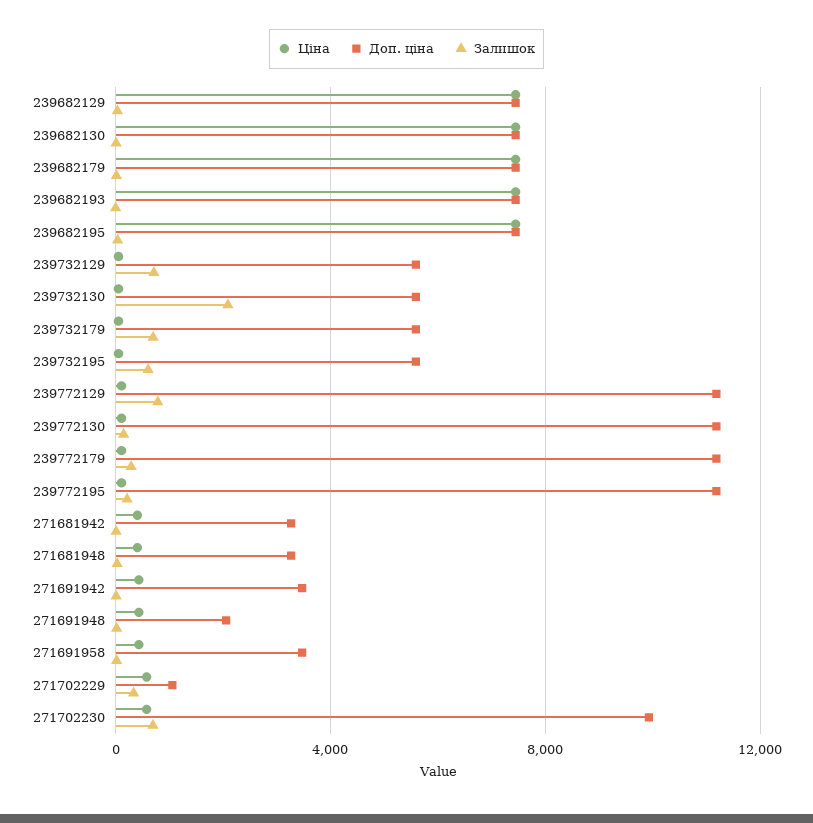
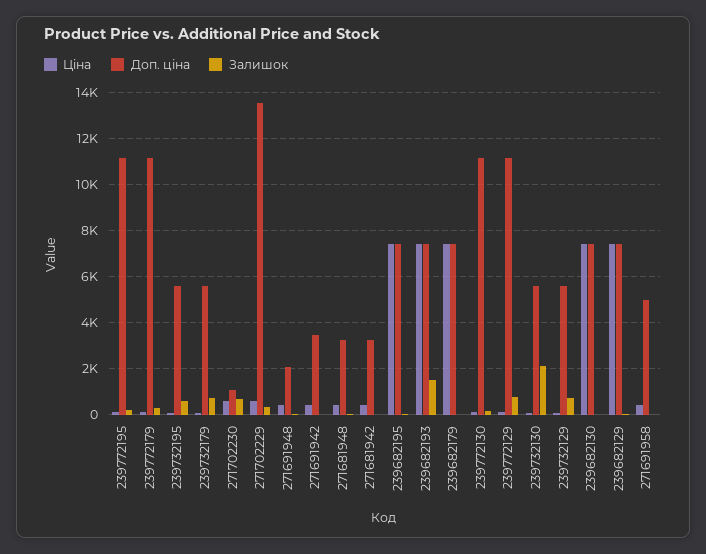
  {
    "Ціна": {
      "239682129": 7500,
      "239682130": 7500,
      "239682179": 7500,
      "239682193": 7500,
      "239682195": 7500,
      "239732129": 0,
      "239732130": 0,
      "239732179": 0,
      "239732195": 0,
      "239772129": 0,
      "239772130": 0,
      "239772179": 0,
      "239772195": 0,
      "271681942": 500,
      "271681948": 500,
      "271691942": 500,
      "271691948": 500,
      "271691958": 500,
      "271702229": 500,
      "271702230": 500
    },
    "Доп. ціна": {
      "239682129": 7500,
      "239682130": 7500,
      "239682179": 7500,
      "239682193": 7500,
      "239682195": 7500,
      "239732129": 5500,
      "239732130": 5500,
      "239732179": 5500,
      "239732195": 5500,
      "239772129": 11000,
      "239772130": 11000,
      "239772179": 11000,
      "239772195": 11000,
      "271681942": 3500,
      "271681948": 3500,
      "271691942": 3500,
      "271691948": 2000,
-     "271691958": 3500,
+     "271691958": 5000,
-     "271702229": 1000,
+     "271702229": 13500,
-     "271702230": 10000
+     "271702230": 1000
    },
    "Залишок": {
      "239682129": 0,
      "239682130": 0,
      "239682179": 0,
-     "239682193": 0,
+     "239682193": 1500,
      "239682195": 0,
      "239732129": 500,
      "239732130": 2000,
      "239732179": 500,
      "239732195": 500,
      "239772129": 1000,
      "239772130": 0,
      "239772179": 500,
      "239772195": 0,
      "271681942": 0,
      "271681948": 0,
      "271691942": 0,
      "271691948": 0,
      "271691958": 0,
      "271702229": 500,
      "271702230": 500
    }
  }

